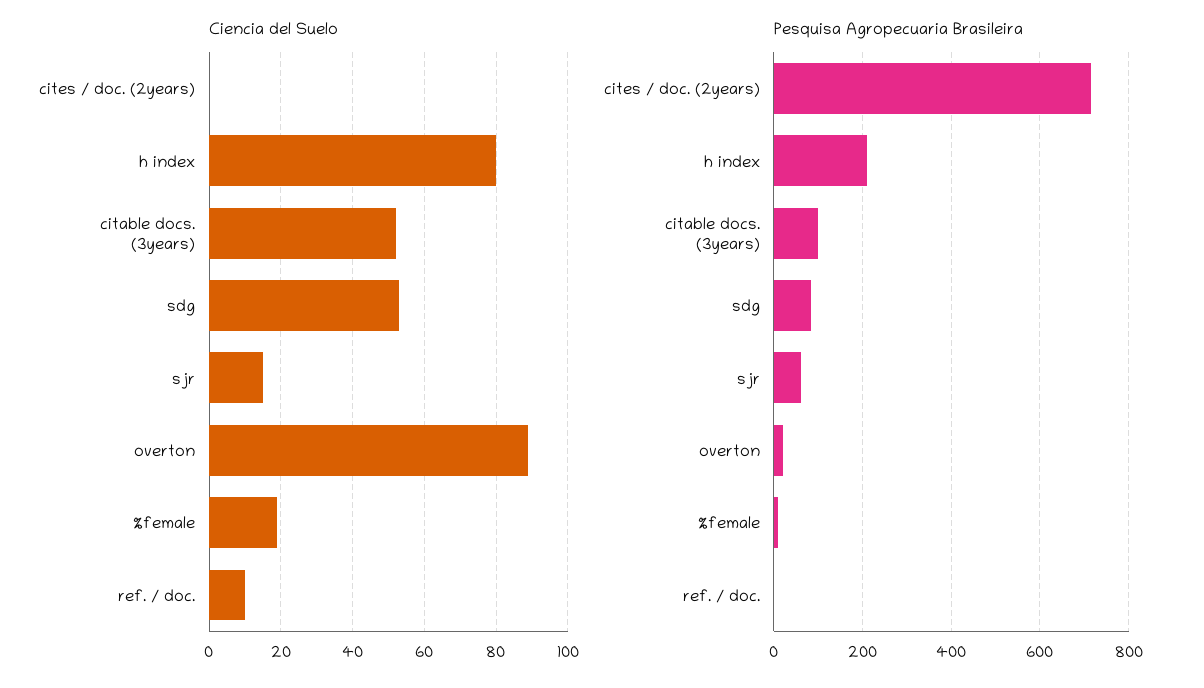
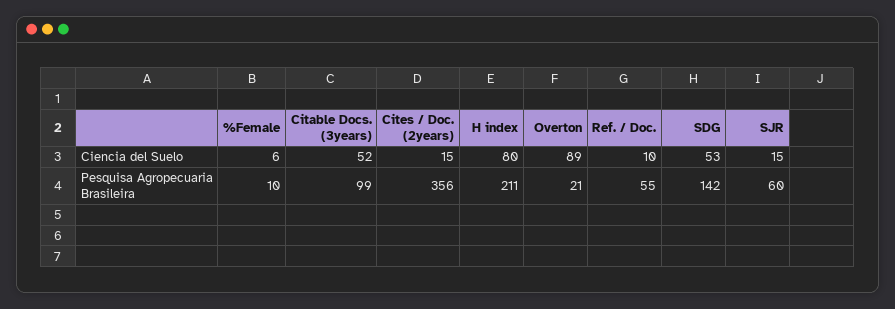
  {
    "Ciencia del Suelo": {
-     "cites / doc. (2years)": 0,
+     "cites / doc. (2years)": 15,
      "h index": 80,
      "citable docs. (3years)": 52,
      "sdg": 53,
      "sjr": 15,
      "overton": 89,
-     "%female": 20,
+     "%female": 6,
      "ref. / doc.": 10
    },
    "Pesquisa Agropecuaria Brasileira": {
-     "cites / doc. (2years)": 720,
+     "cites / doc. (2years)": 356,
      "h index": 211,
      "citable docs. (3years)": 99,
-     "sdg": 80,
+     "sdg": 142,
      "sjr": 60,
      "overton": 21,
      "%female": 10,
-     "ref. / doc.": 0
+     "ref. / doc.": 55
    }
  }

